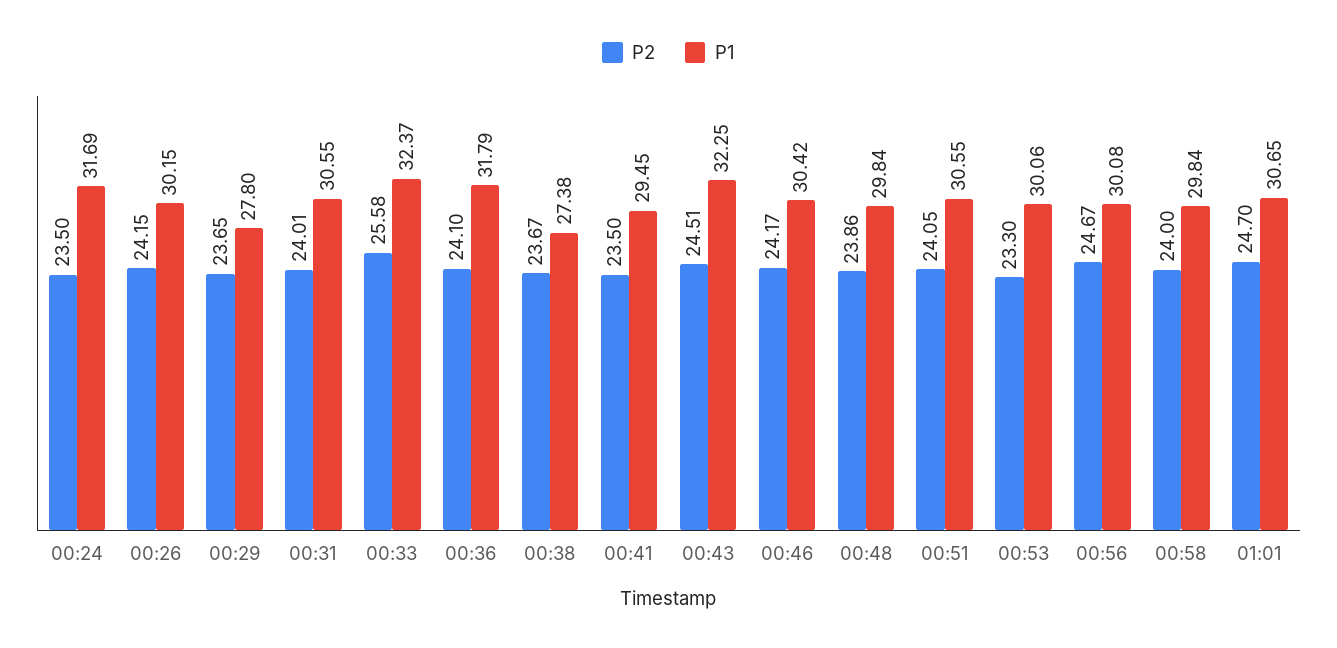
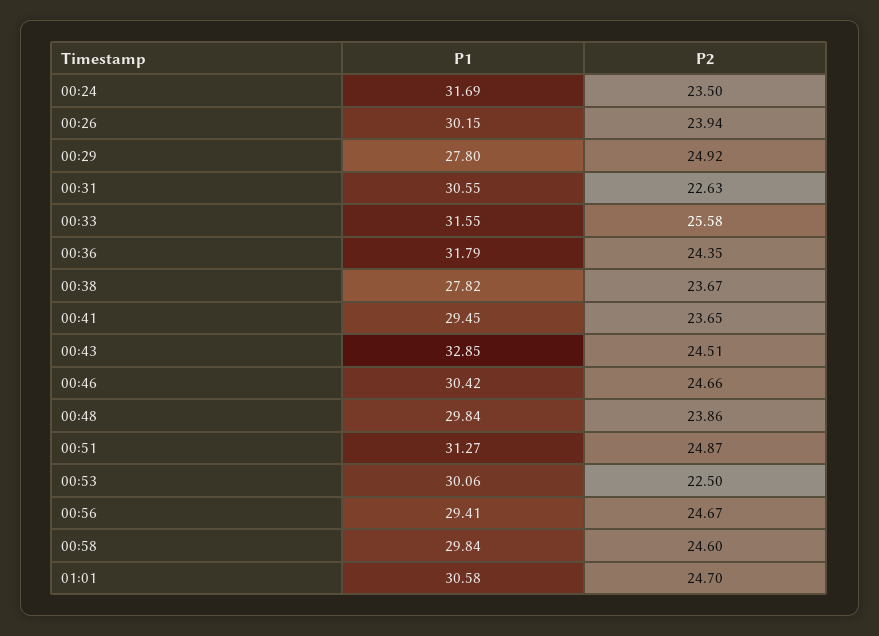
  {
    "P2": {
      "00:24": 23.5,
-     "00:26": 24.15,
+     "00:26": 23.94,
-     "00:29": 23.65,
+     "00:29": 24.92,
-     "00:31": 24.01,
+     "00:31": 22.63,
      "00:33": 25.58,
-     "00:36": 24.1,
+     "00:36": 24.35,
      "00:38": 23.67,
-     "00:41": 23.5,
+     "00:41": 23.65,
      "00:43": 24.51,
-     "00:46": 24.17,
+     "00:46": 24.66,
      "00:48": 23.86,
-     "00:51": 24.05,
+     "00:51": 24.87,
-     "00:53": 23.3,
+     "00:53": 22.5,
      "00:56": 24.67,
-     "00:58": 24,
+     "00:58": 24.6,
      "01:01": 24.7
    },
    "P1": {
      "00:24": 31.69,
      "00:26": 30.15,
      "00:29": 27.8,
      "00:31": 30.55,
-     "00:33": 32.37,
+     "00:33": 31.55,
      "00:36": 31.79,
-     "00:38": 27.38,
+     "00:38": 27.82,
      "00:41": 29.45,
-     "00:43": 32.25,
+     "00:43": 32.85,
      "00:46": 30.42,
      "00:48": 29.84,
-     "00:51": 30.55,
+     "00:51": 31.27,
      "00:53": 30.06,
-     "00:56": 30.08,
+     "00:56": 29.41,
      "00:58": 29.84,
-     "01:01": 30.65
+     "01:01": 30.58
    }
  }

